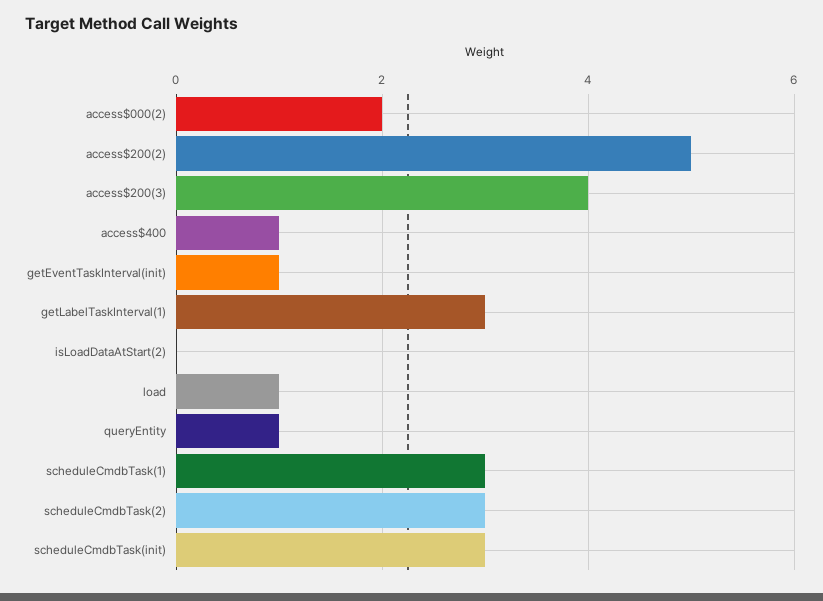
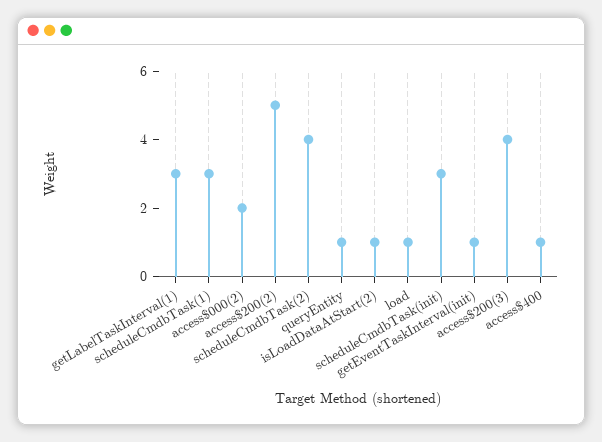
  {
    "access$000(2)": 2,
    "access$200(2)": 5,
    "access$200(3)": 4,
    "access$400": 1,
    "getEventTaskInterval(init)": 1,
    "getLabelTaskInterval(1)": 3,
-   "isLoadDataAtStart(2)": 0,
+   "isLoadDataAtStart(2)": 1,
    "load": 1,
    "queryEntity": 1,
    "scheduleCmdbTask(1)": 3,
-   "scheduleCmdbTask(2)": 3,
+   "scheduleCmdbTask(2)": 4,
    "scheduleCmdbTask(init)": 3
  }

